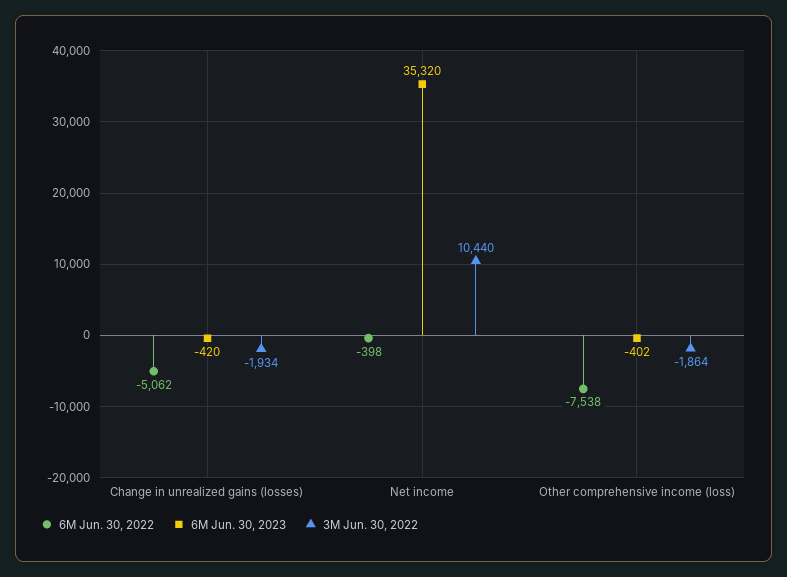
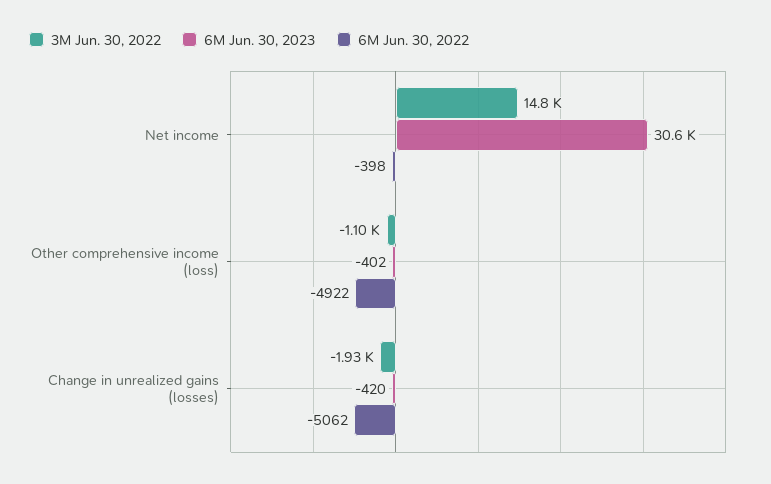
  {
    "6M Jun. 30, 2022": {
      "Change in unrealized gains (losses)": -5062,
      "Net income": -398,
-     "Other comprehensive income (loss)": -7538
+     "Other comprehensive income (loss)": -4922
    },
    "6M Jun. 30, 2023": {
      "Change in unrealized gains (losses)": -420,
-     "Net income": 35320,
+     "Net income": 30600,
      "Other comprehensive income (loss)": -402
    },
    "3M Jun. 30, 2022": {
      "Change in unrealized gains (losses)": -1934,
-     "Net income": 10440,
+     "Net income": 14800,
-     "Other comprehensive income (loss)": -1864
+     "Other comprehensive income (loss)": -1100
    }
  }

